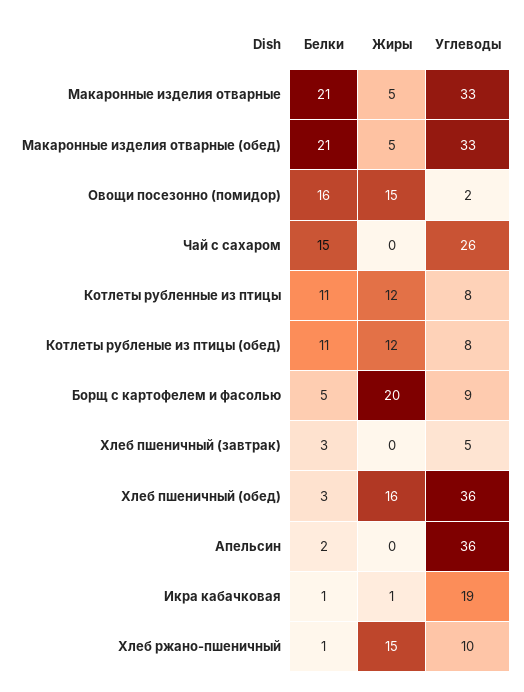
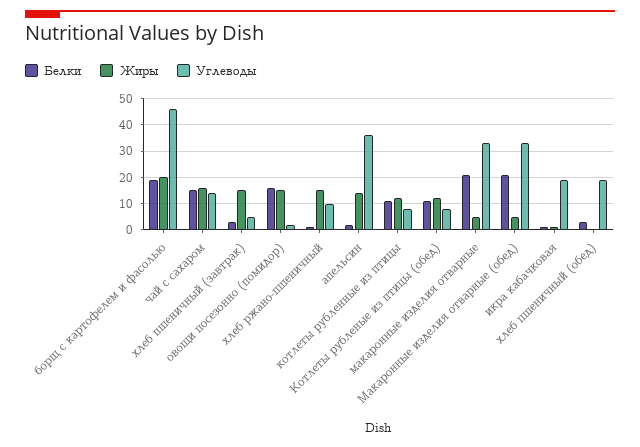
  {
    "Белки": {
      "Макаронные изделия отварные": 21,
      "Макаронные изделия отварные (обед)": 21,
      "Овощи посезонно (помидор)": 16,
      "Чай с сахаром": 15,
      "Котлеты рубленные из птицы": 11,
      "Котлеты рубленые из птицы (обед)": 11,
-     "Борщ с картофелем и фасолью": 5,
+     "Борщ с картофелем и фасолью": 20,
      "Хлеб пшеничный (завтрак)": 3,
      "Хлеб пшеничный (обед)": 3,
      "Апельсин": 2,
      "Икра кабачковая": 1,
      "Хлеб ржано-пшеничный": 1
    },
    "Жиры": {
      "Макаронные изделия отварные": 5,
      "Макаронные изделия отварные (обед)": 5,
      "Овощи посезонно (помидор)": 15,
-     "Чай с сахаром": 0,
+     "Чай с сахаром": 15,
      "Котлеты рубленные из птицы": 12,
      "Котлеты рубленые из птицы (обед)": 12,
      "Борщ с картофелем и фасолью": 20,
-     "Хлеб пшеничный (завтрак)": 0,
+     "Хлеб пшеничный (завтрак)": 15,
-     "Хлеб пшеничный (обед)": 16,
+     "Хлеб пшеничный (обед)": 0,
-     "Апельсин": 0,
+     "Апельсин": 15,
      "Икра кабачковая": 1,
      "Хлеб ржано-пшеничный": 15
    },
    "Углеводы": {
      "Макаронные изделия отварные": 33,
      "Макаронные изделия отварные (обед)": 33,
      "Овощи посезонно (помидор)": 2,
-     "Чай с сахаром": 26,
+     "Чай с сахаром": 15,
      "Котлеты рубленные из птицы": 8,
      "Котлеты рубленые из птицы (обед)": 8,
-     "Борщ с картофелем и фасолью": 9,
+     "Борщ с картофелем и фасолью": 45,
      "Хлеб пшеничный (завтрак)": 5,
-     "Хлеб пшеничный (обед)": 36,
+     "Хлеб пшеничный (обед)": 20,
      "Апельсин": 36,
      "Икра кабачковая": 19,
      "Хлеб ржано-пшеничный": 10
    }
  }

